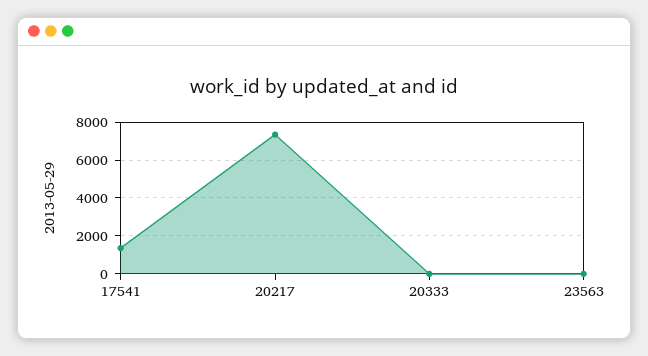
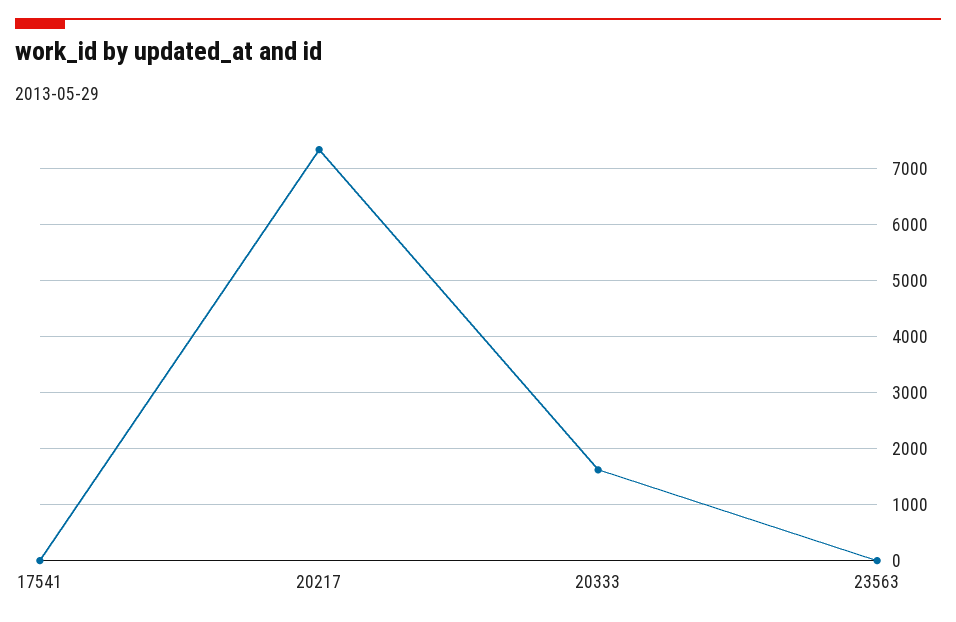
  {
-   "17541": 1500,
+   "17541": 0,
    "20217": 7400,
-   "20333": 0,
+   "20333": 1600,
    "23563": 0
  }

